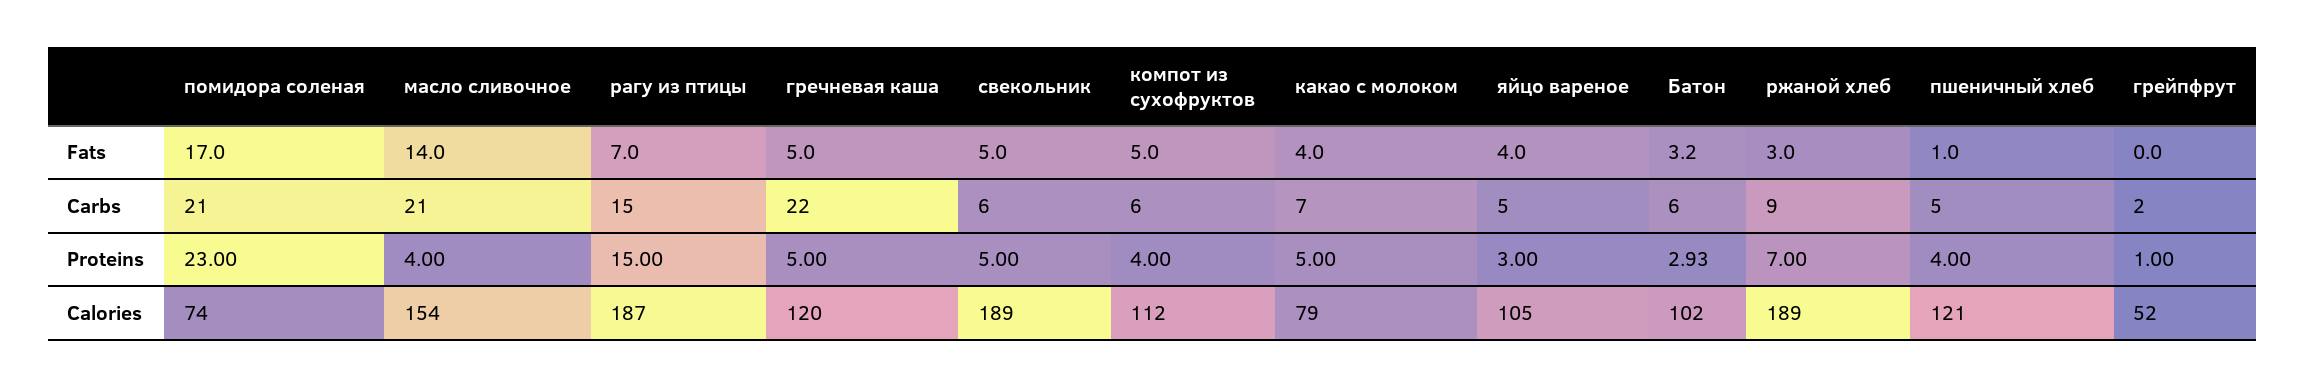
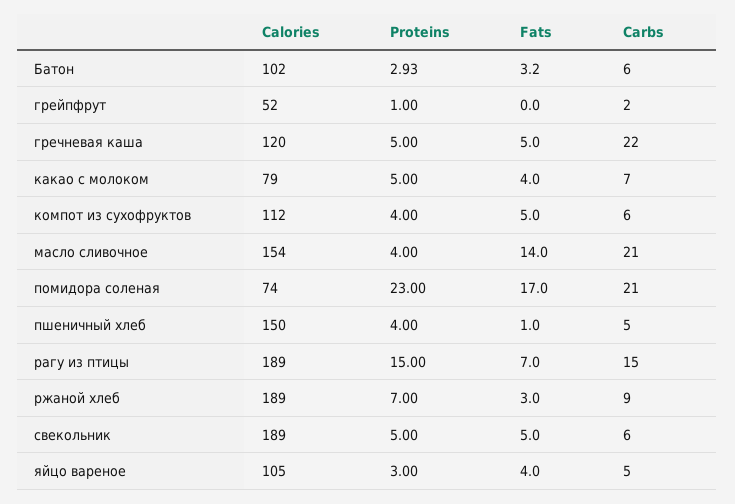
  {
    "помидора соленая": {
      "Fats": 17,
      "Carbs": 21,
      "Proteins": 23,
      "Calories": 74
    },
    "масло сливочное": {
      "Fats": 14,
      "Carbs": 21,
      "Proteins": 4,
      "Calories": 154
    },
    "рагу из птицы": {
      "Fats": 7,
      "Carbs": 15,
      "Proteins": 15,
-     "Calories": 187
+     "Calories": 189
    },
    "гречневая каша": {
      "Fats": 5,
      "Carbs": 22,
      "Proteins": 5,
      "Calories": 120
    },
    "свекольник": {
      "Fats": 5,
      "Carbs": 6,
      "Proteins": 5,
      "Calories": 189
    },
    "компот из сухофруктов": {
      "Fats": 5,
      "Carbs": 6,
      "Proteins": 4,
      "Calories": 112
    },
    "какао с молоком": {
      "Fats": 4,
      "Carbs": 7,
      "Proteins": 5,
      "Calories": 79
    },
    "яйцо вареное": {
      "Fats": 4,
      "Carbs": 5,
      "Proteins": 3,
      "Calories": 105
    },
    "Батон": {
      "Fats": 3.2,
      "Carbs": 6,
      "Proteins": 2.93,
      "Calories": 102
    },
    "ржаной хлеб": {
      "Fats": 3,
      "Carbs": 9,
      "Proteins": 7,
      "Calories": 189
    },
    "пшеничный хлеб": {
      "Fats": 1,
      "Carbs": 5,
      "Proteins": 4,
-     "Calories": 121
+     "Calories": 150
    },
    "грейпфрут": {
      "Fats": 0,
      "Carbs": 2,
      "Proteins": 1,
      "Calories": 52
    }
  }

